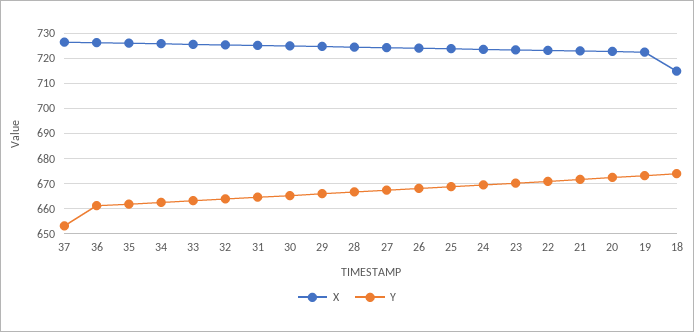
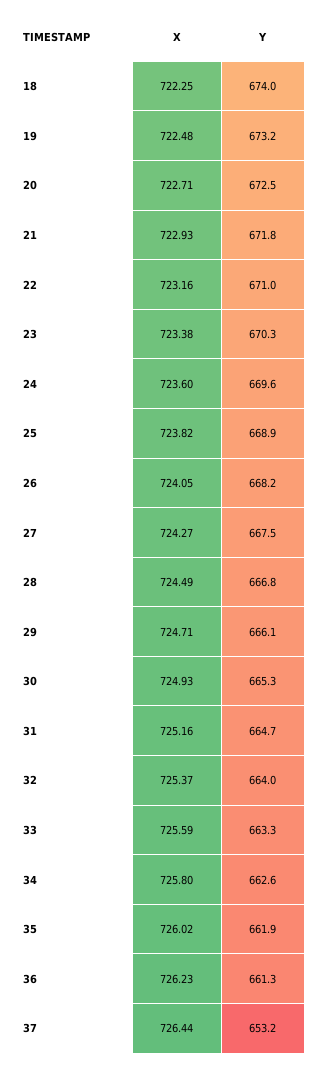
  {
    "X": {
      "37": 726.44,
      "36": 726.23,
      "35": 726.02,
      "34": 725.8,
      "33": 725.59,
      "32": 725.37,
      "31": 725.16,
      "30": 724.93,
      "29": 724.71,
      "28": 724.49,
      "27": 724.27,
      "26": 724.05,
      "25": 723.82,
      "24": 723.6,
      "23": 723.38,
      "22": 723.16,
      "21": 722.93,
      "20": 722.71,
      "19": 722.48,
-     "18": 715
+     "18": 722.25
    },
    "Y": {
      "37": 653.2,
      "36": 661.3,
      "35": 661.9,
      "34": 662.6,
      "33": 663.3,
      "32": 664,
      "31": 664.7,
      "30": 665.3,
      "29": 666.1,
      "28": 666.8,
      "27": 667.5,
      "26": 668.2,
      "25": 668.9,
      "24": 669.6,
      "23": 670.3,
      "22": 671,
      "21": 671.8,
      "20": 672.5,
      "19": 673.2,
      "18": 674
    }
  }

